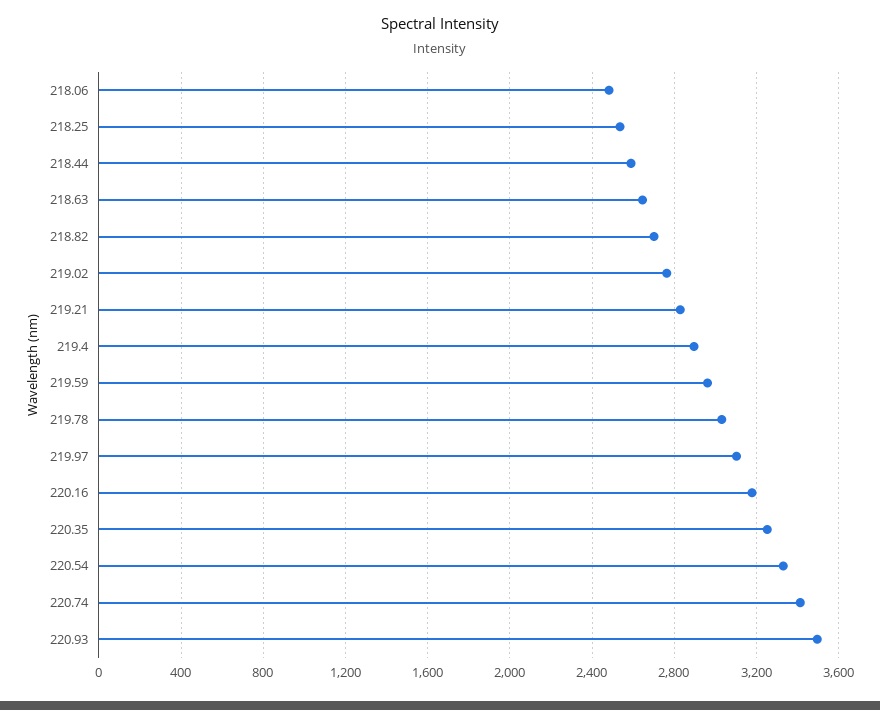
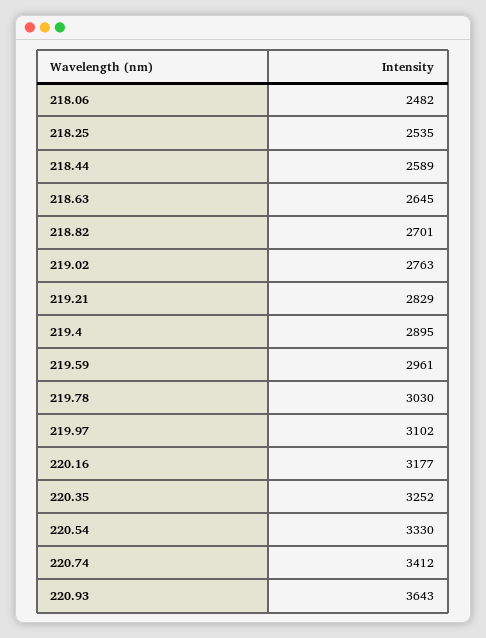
  {
    "218.06": 2482,
    "218.25": 2535,
    "218.44": 2589,
    "218.63": 2645,
    "218.82": 2701,
    "219.02": 2763,
    "219.21": 2829,
    "219.4": 2895,
    "219.59": 2961,
    "219.78": 3030,
    "219.97": 3102,
    "220.16": 3177,
    "220.35": 3252,
    "220.54": 3330,
    "220.74": 3412,
-   "220.93": 3500
+   "220.93": 3643
  }

